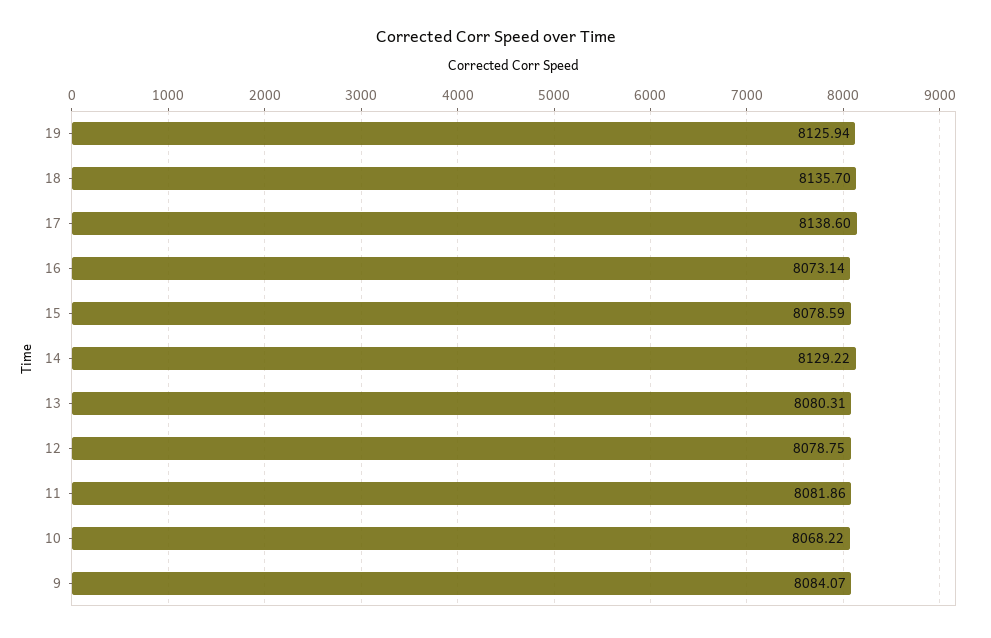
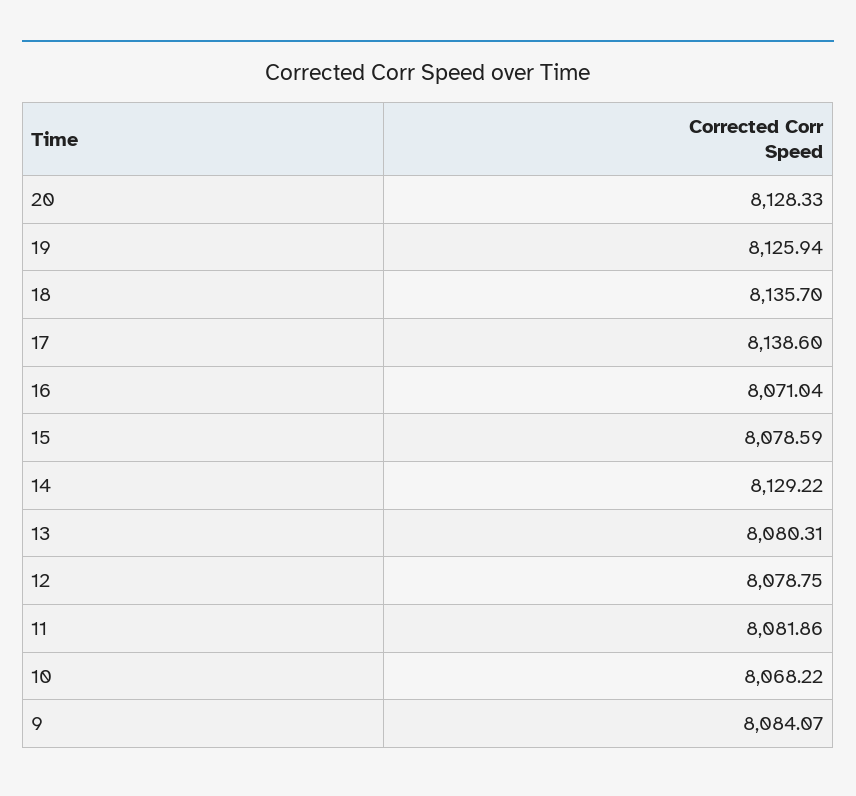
  {
    "19": 8125.94,
    "18": 8135.7,
    "17": 8138.6,
-   "16": 8073.14,
+   "16": 8071.04,
    "15": 8078.59,
    "14": 8129.22,
    "13": 8080.31,
    "12": 8078.75,
    "11": 8081.86,
    "10": 8068.22,
-   "9": 8084.07
+   "9": 8084.07,
+   "20": 8128.33
  }

